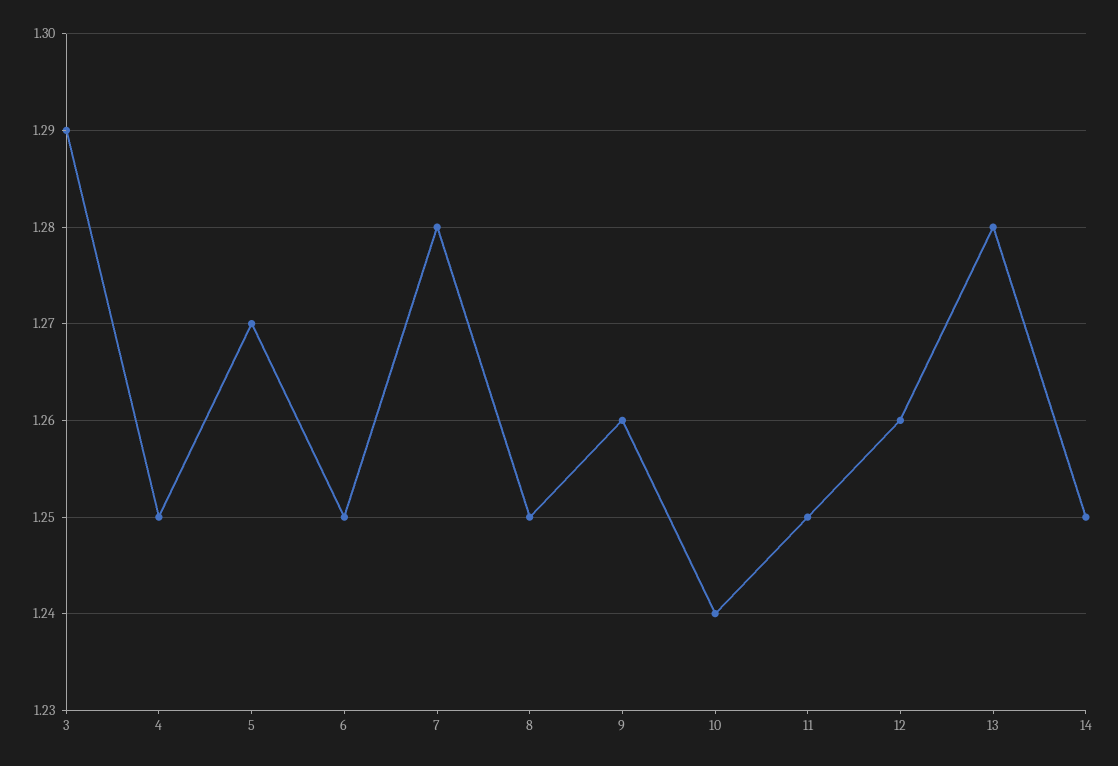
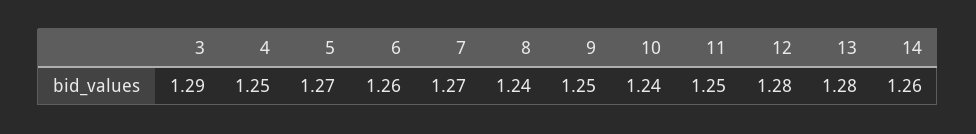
  {
    "3": 1.29,
    "4": 1.25,
    "5": 1.27,
-   "6": 1.25,
+   "6": 1.26,
-   "7": 1.28,
+   "7": 1.27,
-   "8": 1.25,
+   "8": 1.24,
-   "9": 1.26,
+   "9": 1.25,
    "10": 1.24,
    "11": 1.25,
-   "12": 1.26,
+   "12": 1.28,
    "13": 1.28,
-   "14": 1.25
+   "14": 1.26
  }

